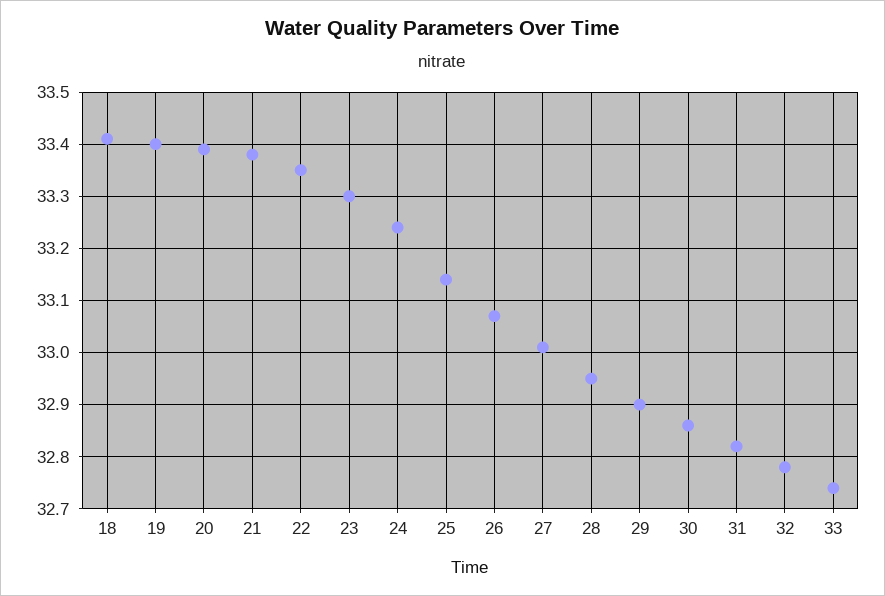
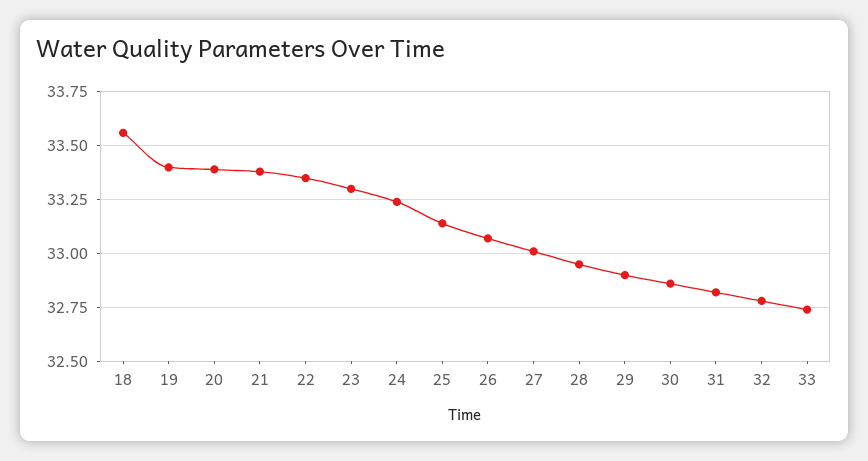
  {
-   "18": 33.4,
+   "18": 33.55,
    "19": 33.4,
    "20": 33.4,
    "21": 33.4,
    "22": 33.35,
    "23": 33.3,
    "24": 33.25,
    "25": 33.15,
    "26": 33.05,
    "27": 33,
    "28": 32.95,
    "29": 32.9,
    "30": 32.85,
    "31": 32.8,
    "32": 32.8,
    "33": 32.75
  }

